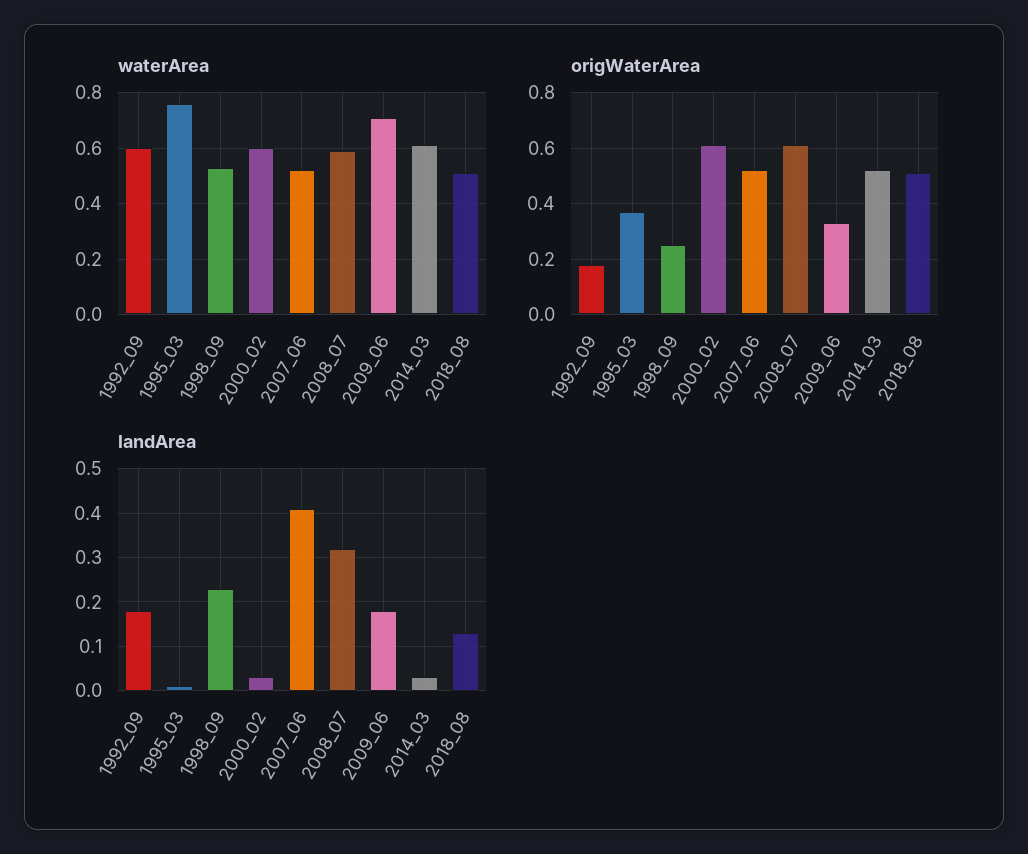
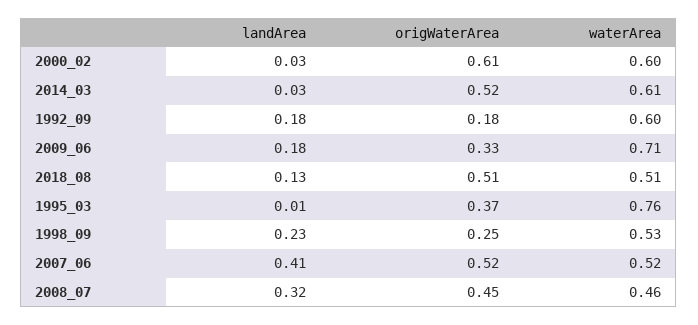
  {
    "waterArea": {
      "1992_09": 0.6,
      "1995_03": 0.76,
      "1998_09": 0.53,
      "2000_02": 0.6,
      "2007_06": 0.52,
-     "2008_07": 0.6,
+     "2008_07": 0.46,
      "2009_06": 0.71,
      "2014_03": 0.61,
      "2018_08": 0.51
    },
    "origWaterArea": {
      "1992_09": 0.18,
      "1995_03": 0.37,
      "1998_09": 0.25,
      "2000_02": 0.61,
      "2007_06": 0.52,
-     "2008_07": 0.6,
+     "2008_07": 0.45,
      "2009_06": 0.33,
      "2014_03": 0.52,
      "2018_08": 0.51
    },
    "landArea": {
      "1992_09": 0.18,
      "1995_03": 0.01,
      "1998_09": 0.23,
      "2000_02": 0.03,
      "2007_06": 0.41,
      "2008_07": 0.32,
      "2009_06": 0.18,
      "2014_03": 0.03,
      "2018_08": 0.13
    }
  }

